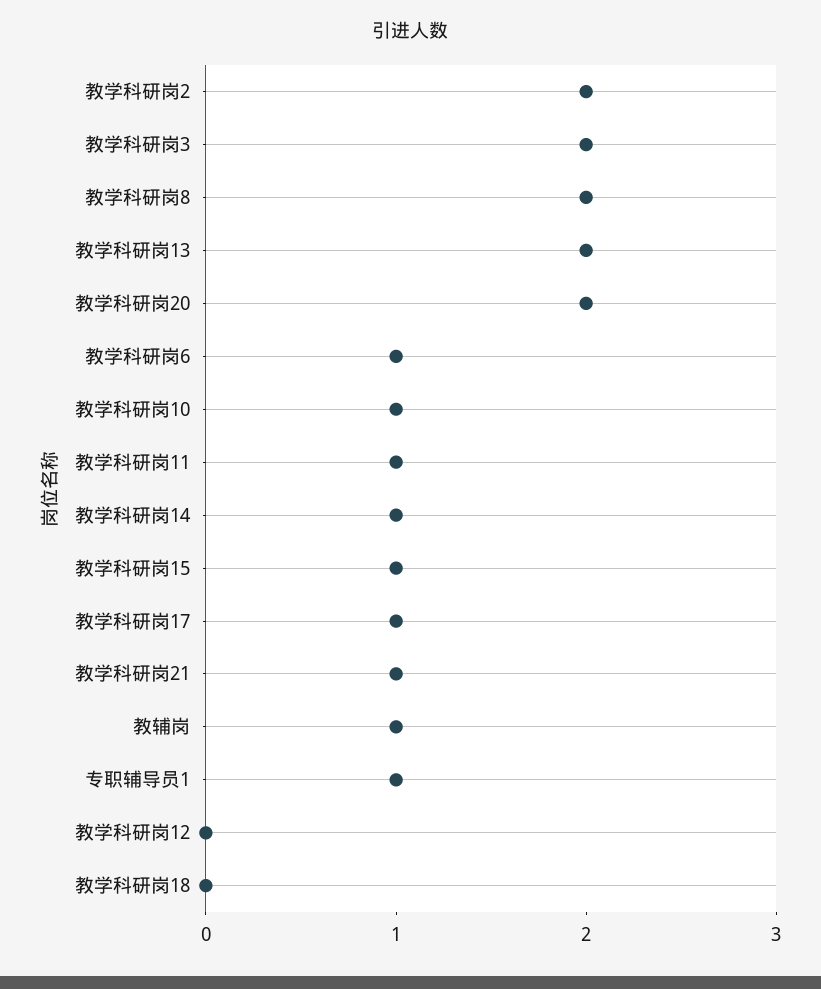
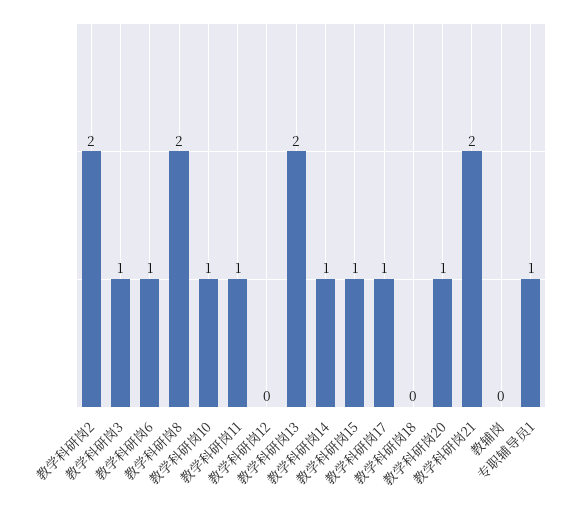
  {
    "教学科研岗2": 2,
-   "教学科研岗3": 2,
+   "教学科研岗3": 1,
    "教学科研岗8": 2,
    "教学科研岗13": 2,
-   "教学科研岗20": 2,
+   "教学科研岗20": 1,
    "教学科研岗6": 1,
    "教学科研岗10": 1,
    "教学科研岗11": 1,
    "教学科研岗14": 1,
    "教学科研岗15": 1,
    "教学科研岗17": 1,
-   "教学科研岗21": 1,
+   "教学科研岗21": 2,
-   "教辅岗": 1,
+   "教辅岗": 0,
    "专职辅导员1": 1,
    "教学科研岗12": 0,
    "教学科研岗18": 0
  }

